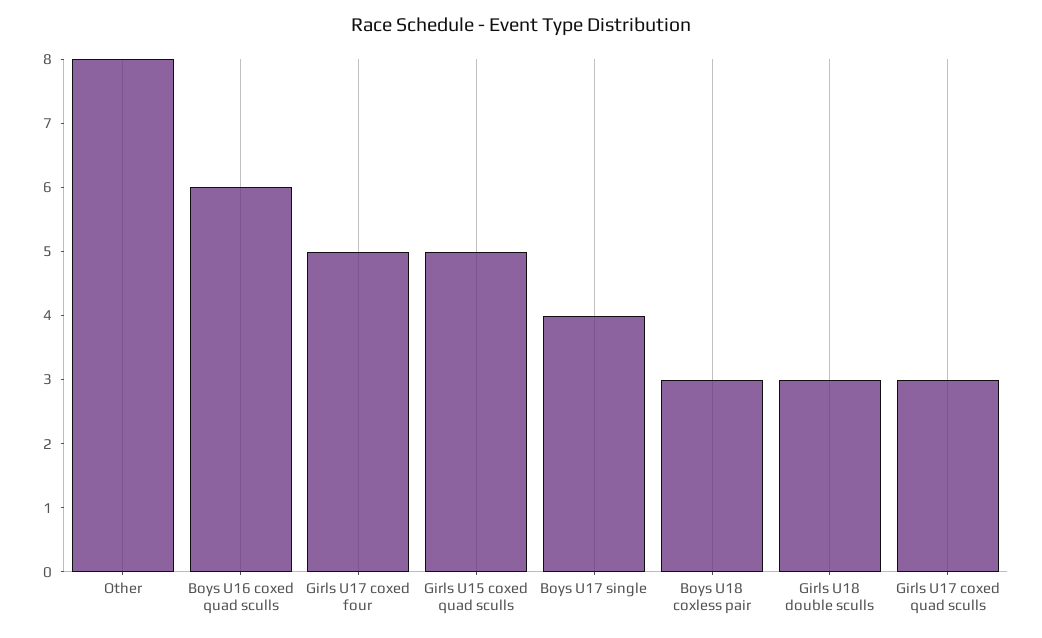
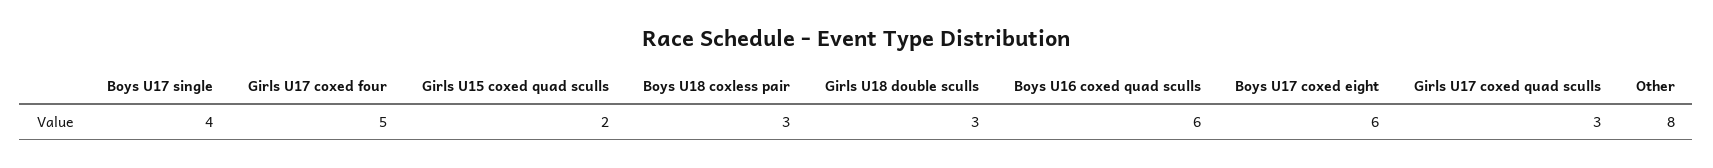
  {
    "Other": 8,
    "Boys U16 coxed quad sculls": 6,
    "Girls U17 coxed four": 5,
-   "Girls U15 coxed quad sculls": 5,
+   "Girls U15 coxed quad sculls": 2,
    "Boys U17 single": 4,
    "Boys U18 coxless pair": 3,
    "Girls U18 double sculls": 3,
-   "Girls U17 coxed quad sculls": 3
+   "Girls U17 coxed quad sculls": 3,
+   "Boys U17 coxed eight": 6
  }

